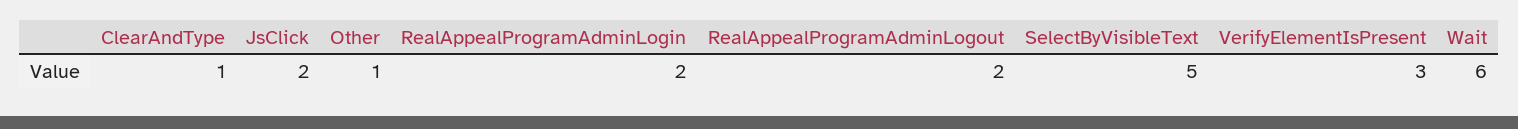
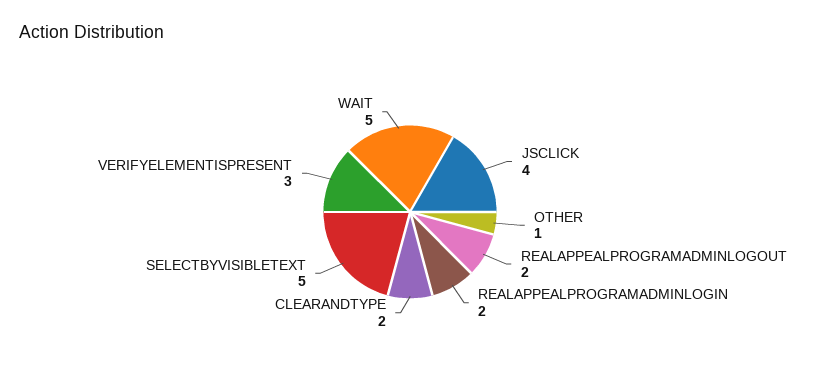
  {
-   "ClearAndType": 1,
+   "ClearAndType": 2,
-   "JsClick": 2,
+   "JsClick": 4,
    "Other": 1,
    "RealAppealProgramAdminLogin": 2,
    "RealAppealProgramAdminLogout": 2,
    "SelectByVisibleText": 5,
    "VerifyElementIsPresent": 3,
-   "Wait": 6
+   "Wait": 5
  }

